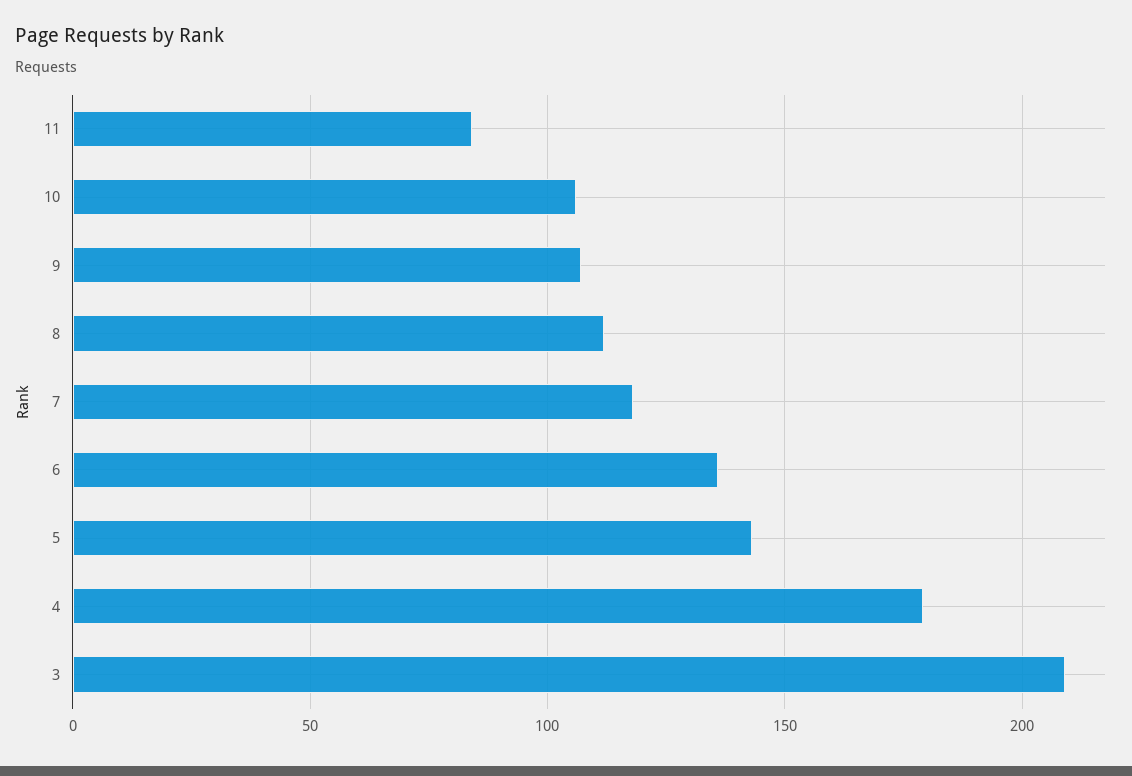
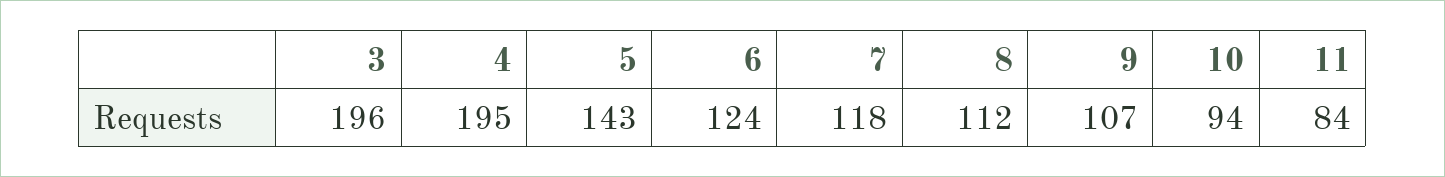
  {
    "11": 84,
-   "10": 105,
+   "10": 94,
    "9": 107,
    "8": 112,
    "7": 118,
-   "6": 135,
+   "6": 124,
    "5": 143,
-   "4": 180,
+   "4": 195,
-   "3": 210
+   "3": 196
  }

